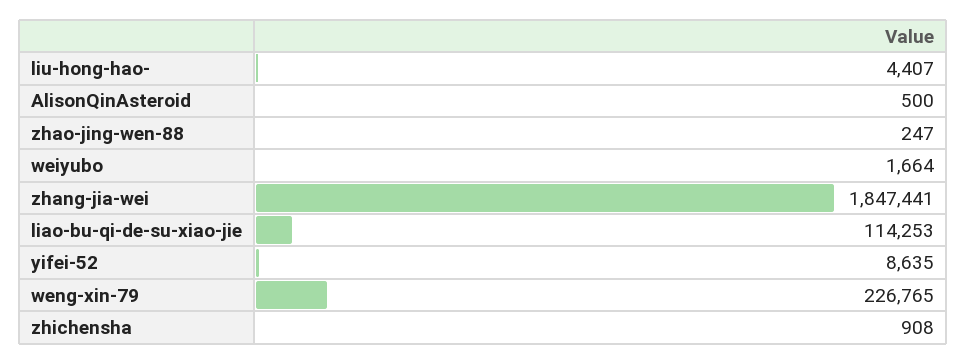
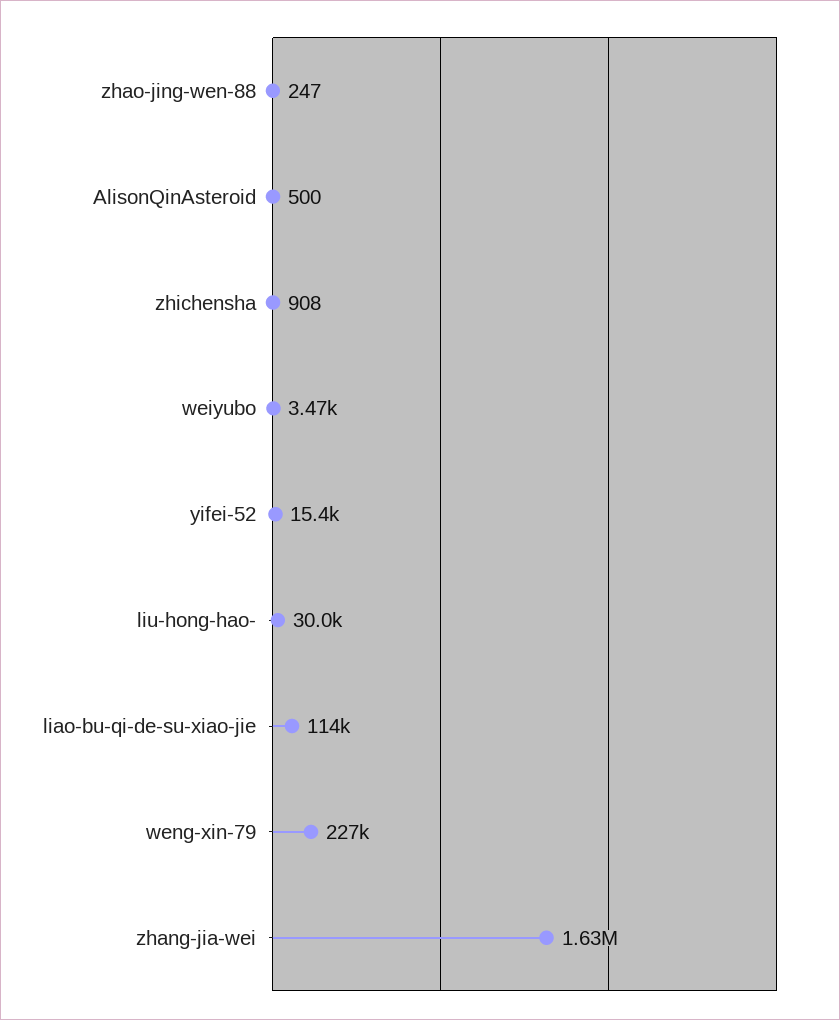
  {
-   "liu-hong-hao-": 4407,
+   "liu-hong-hao-": 30000,
    "AlisonQinAsteroid": 500,
    "zhao-jing-wen-88": 247,
-   "weiyubo": 1664,
+   "weiyubo": 3470,
-   "zhang-jia-wei": 1847441,
+   "zhang-jia-wei": 1630000,
    "liao-bu-qi-de-su-xiao-jie": 114253,
-   "yifei-52": 8635,
+   "yifei-52": 15400,
    "weng-xin-79": 226765,
    "zhichensha": 908
  }

